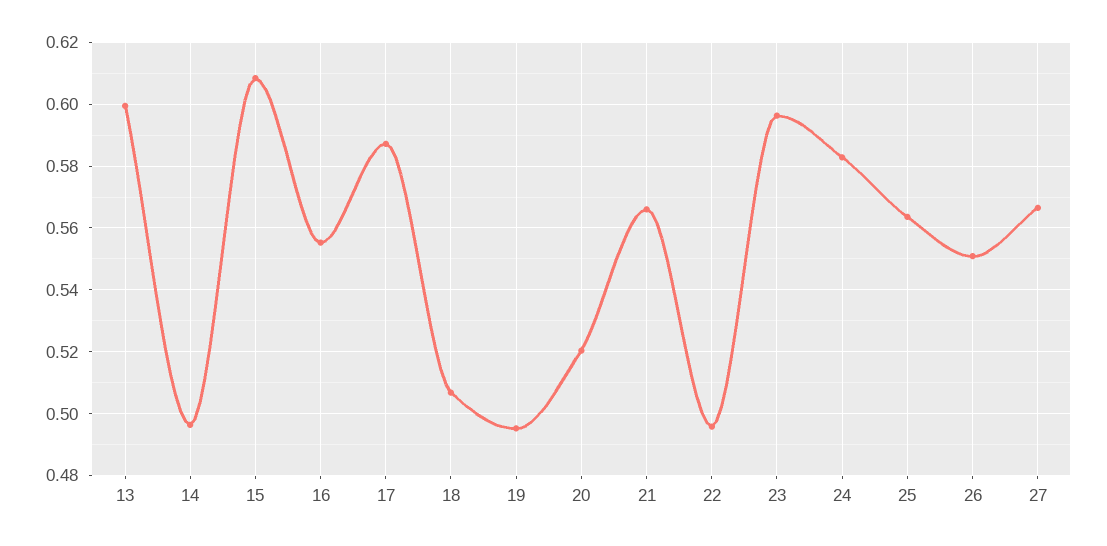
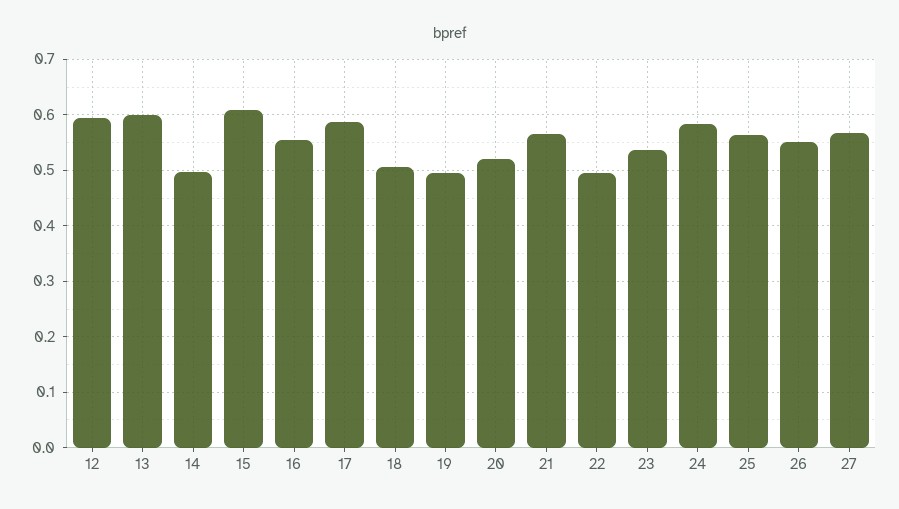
  {
    "13": 0.6,
    "14": 0.496,
    "15": 0.608,
    "16": 0.556,
    "17": 0.588,
    "18": 0.506,
    "19": 0.496,
    "20": 0.52,
    "21": 0.566,
    "22": 0.496,
-   "23": 0.596,
+   "23": 0.54,
    "24": 0.582,
    "25": 0.564,
    "26": 0.55,
-   "27": 0.566
+   "27": 0.566,
+   "12": 0.6
  }

